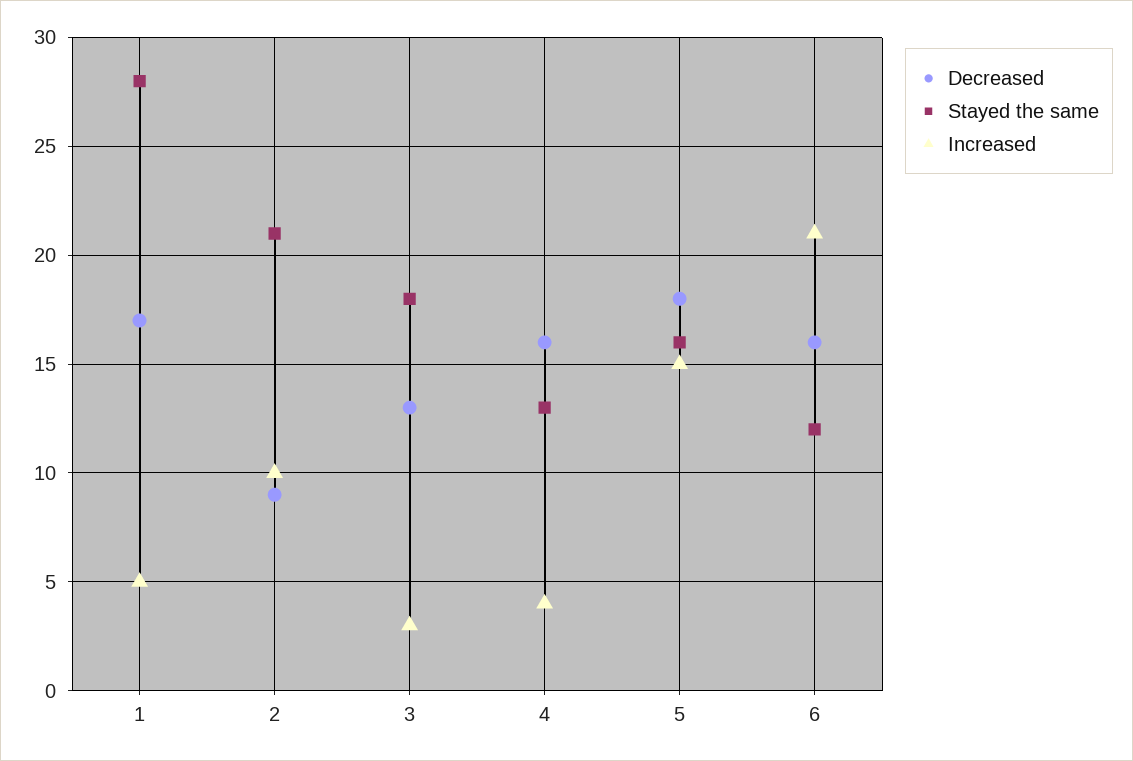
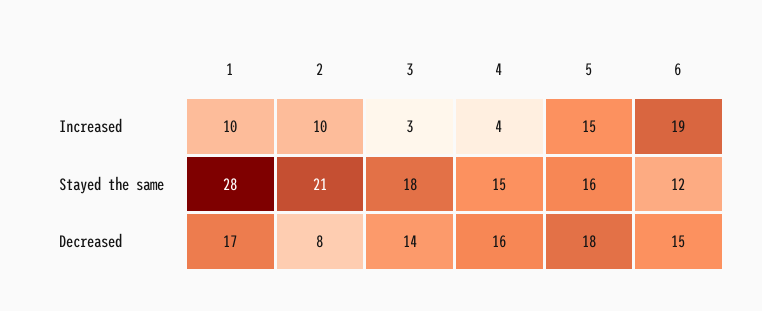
  {
    "Decreased": {
      "1": 17,
-     "2": 9,
+     "2": 8,
-     "3": 13,
+     "3": 14,
      "4": 16,
      "5": 18,
-     "6": 16
+     "6": 15
    },
    "Stayed the same": {
      "1": 28,
      "2": 21,
      "3": 18,
-     "4": 13,
+     "4": 15,
      "5": 16,
      "6": 12
    },
    "Increased": {
-     "1": 5,
+     "1": 10,
      "2": 10,
      "3": 3,
      "4": 4,
      "5": 15,
-     "6": 21
+     "6": 19
    }
  }

